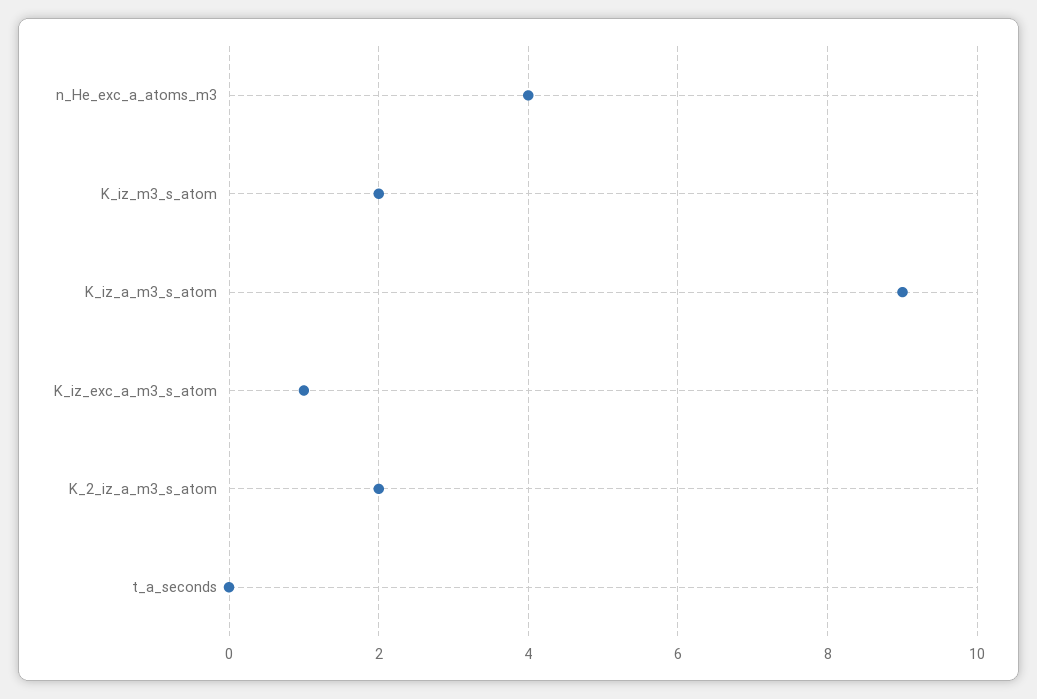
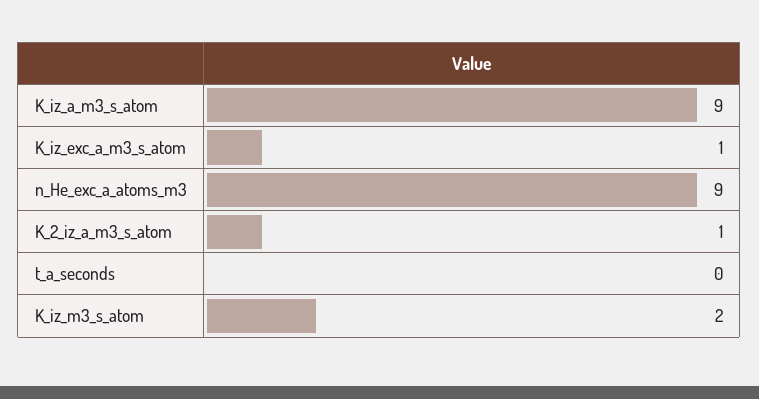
  {
-   "n_He_exc_a_atoms_m3": 4,
+   "n_He_exc_a_atoms_m3": 9,
    "K_iz_m3_s_atom": 2,
    "K_iz_a_m3_s_atom": 9,
    "K_iz_exc_a_m3_s_atom": 1,
-   "K_2_iz_a_m3_s_atom": 2,
+   "K_2_iz_a_m3_s_atom": 1,
    "t_a_seconds": 0
  }

